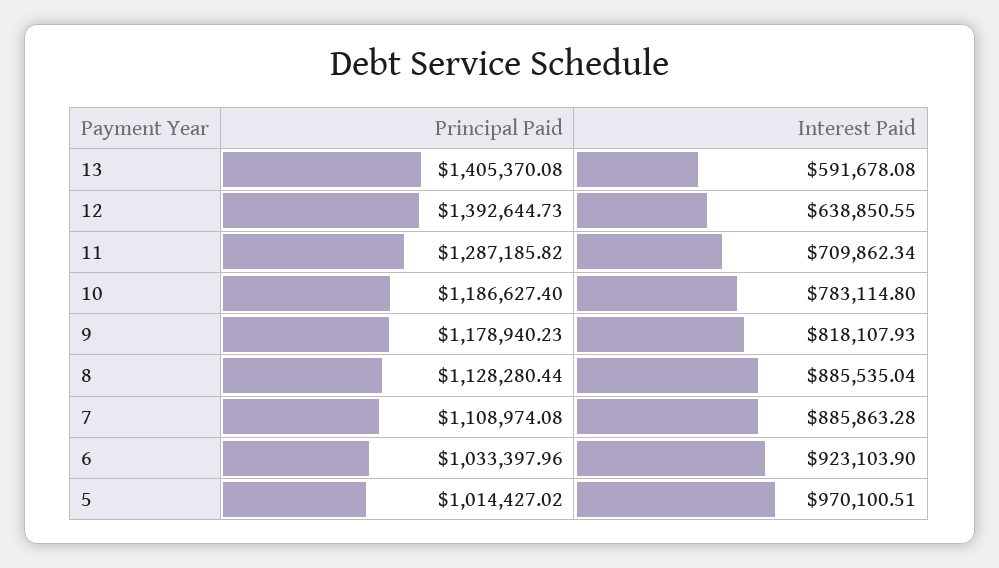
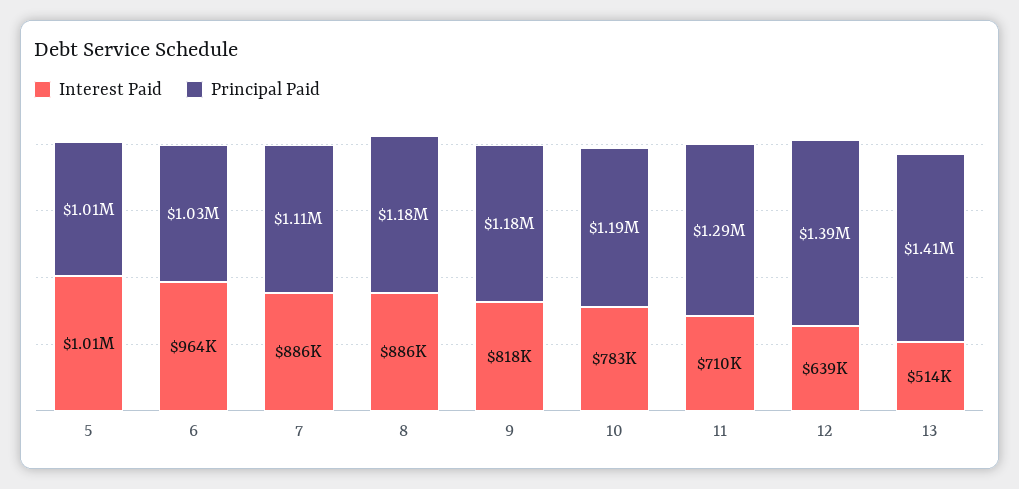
  {
    "Principal Paid": {
      "13": 1405370.08,
      "12": 1392644.73,
      "11": 1287185.82,
      "10": 1186627.4,
      "9": 1178940.23,
-     "8": 1128280.44,
+     "8": 1180000,
      "7": 1108974.08,
      "6": 1033397.96,
      "5": 1014427.02
    },
    "Interest Paid": {
-     "13": 591678.08,
+     "13": 514000,
      "12": 638850.55,
      "11": 709862.34,
      "10": 783114.8,
      "9": 818107.93,
      "8": 885535.04,
      "7": 885863.28,
-     "6": 923103.9,
+     "6": 964000,
-     "5": 970100.51
+     "5": 1010000
    }
  }

